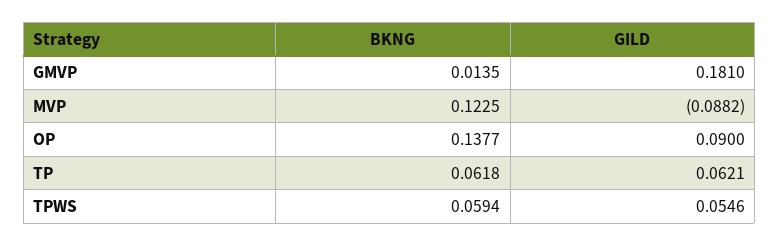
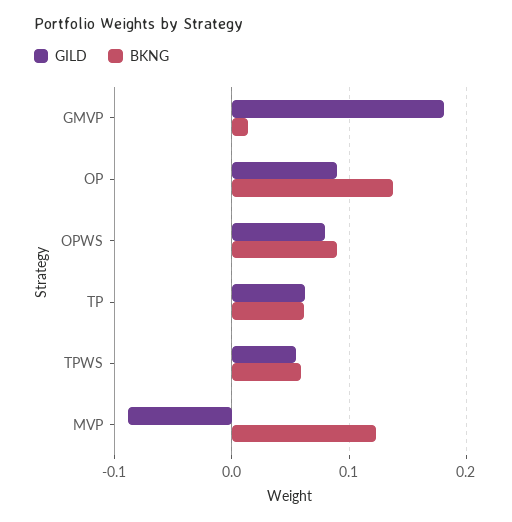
  {
    "BKNG": {
      "GMVP": 0.0135,
      "MVP": 0.1225,
      "OP": 0.1377,
      "TP": 0.0618,
-     "TPWS": 0.0594
+     "TPWS": 0.0594,
+     "OPWS": 0.09
    },
    "GILD": {
      "GMVP": 0.181,
      "MVP": -0.0882,
      "OP": 0.09,
      "TP": 0.0621,
-     "TPWS": 0.0546
+     "TPWS": 0.0546,
+     "OPWS": 0.08
    }
  }

